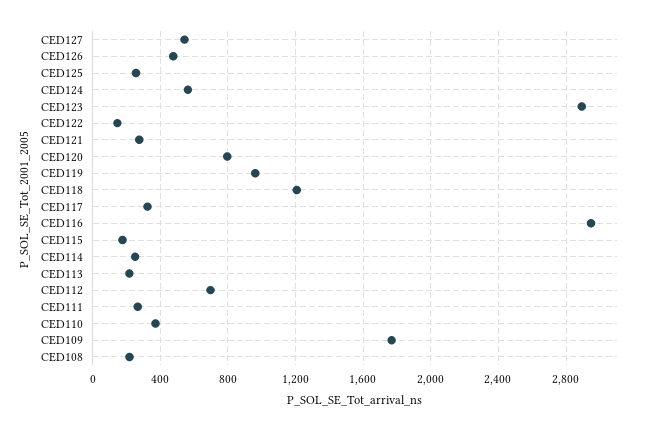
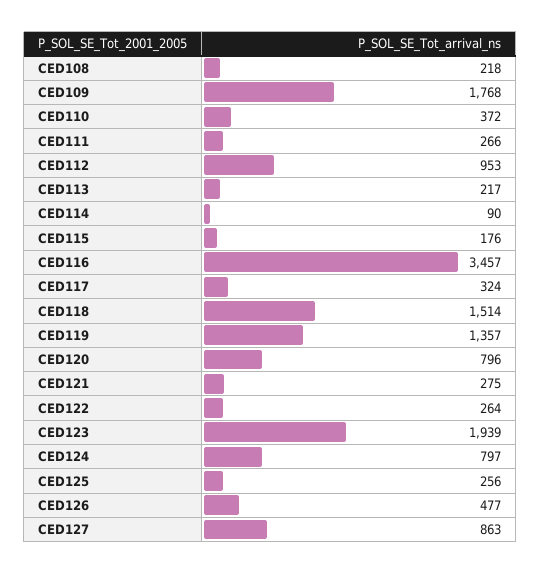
  {
-   "CED127": 550,
+   "CED127": 863,
    "CED126": 477,
    "CED125": 256,
-   "CED124": 550,
+   "CED124": 797,
-   "CED123": 2900,
+   "CED123": 1939,
-   "CED122": 150,
+   "CED122": 264,
    "CED121": 275,
    "CED120": 796,
-   "CED119": 950,
+   "CED119": 1357,
-   "CED118": 1200,
+   "CED118": 1514,
    "CED117": 324,
-   "CED116": 2950,
+   "CED116": 3457,
    "CED115": 176,
-   "CED114": 250,
+   "CED114": 90,
    "CED113": 217,
-   "CED112": 700,
+   "CED112": 953,
    "CED111": 266,
    "CED110": 372,
    "CED109": 1768,
    "CED108": 218
  }

